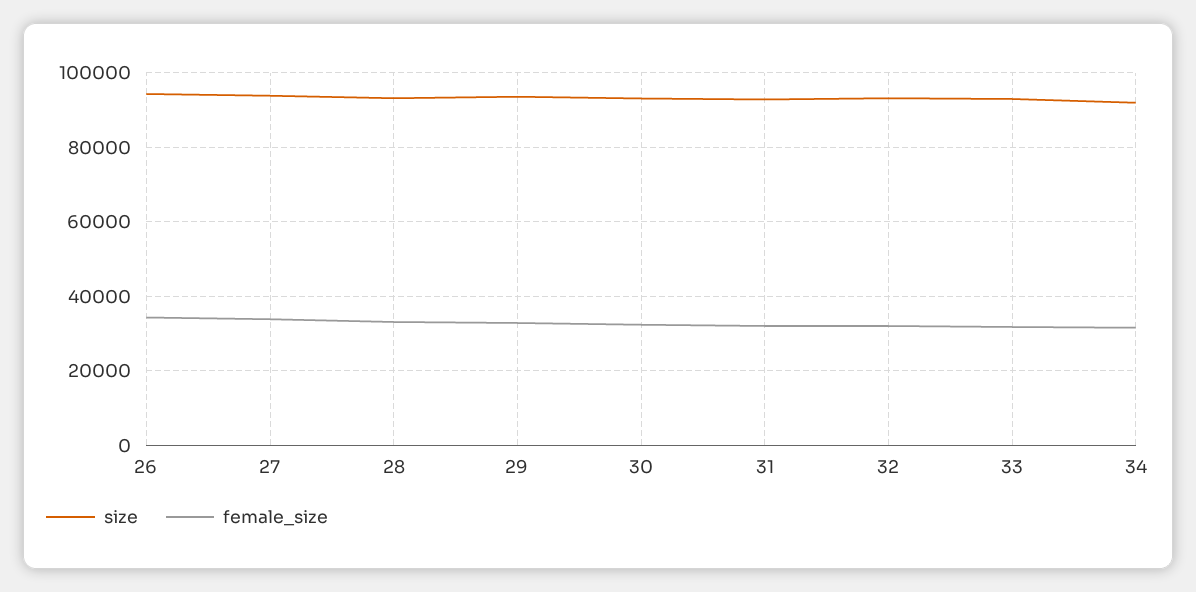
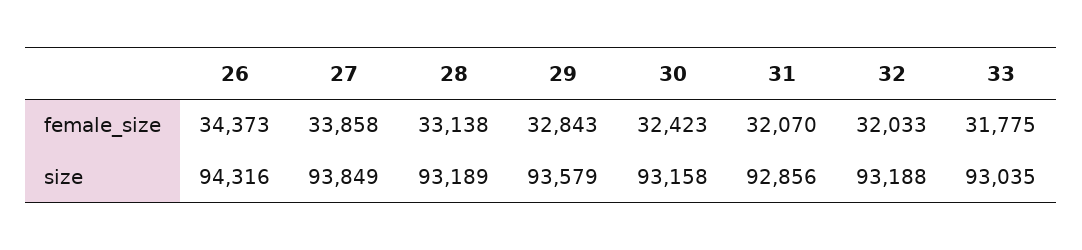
  {
    "size": {
      "26": 94316,
      "27": 93849,
      "28": 93189,
      "29": 93579,
      "30": 93158,
      "31": 92856,
      "32": 93188,
-     "33": 93035,
+     "33": 93035
-     "34": 92000
    },
    "female_size": {
      "26": 34373,
      "27": 33858,
      "28": 33138,
      "29": 32843,
      "30": 32423,
      "31": 32070,
      "32": 32033,
-     "33": 31775,
+     "33": 31775
-     "34": 32000
    }
  }

